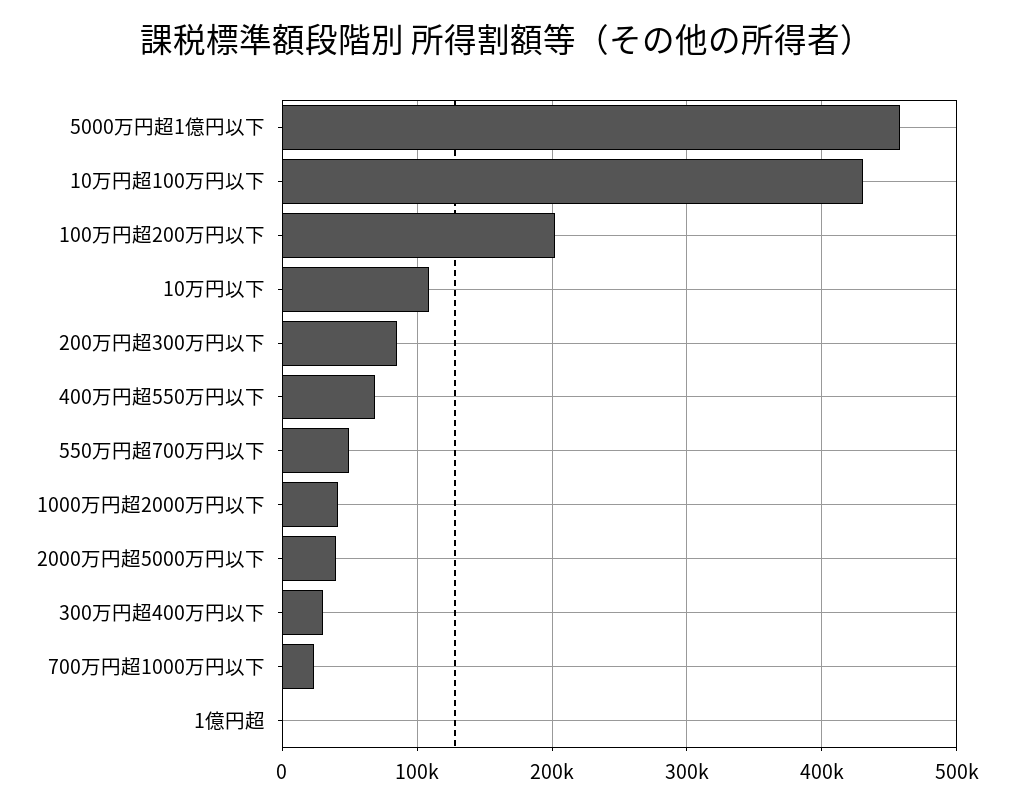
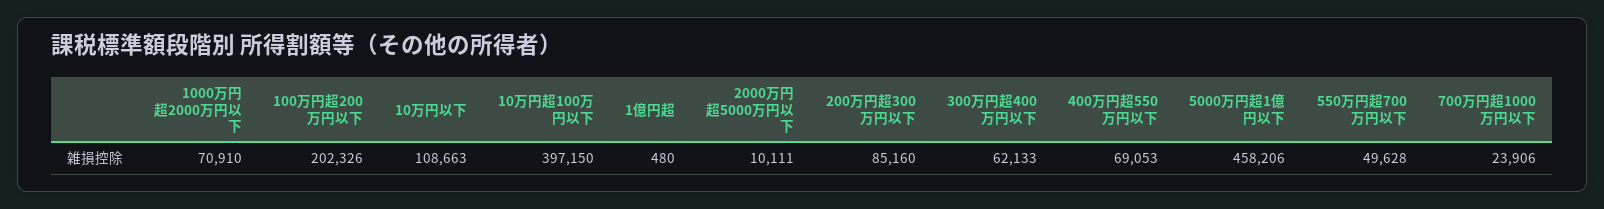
  {
    "5000万円超1億円以下": 458206,
-   "10万円超100万円以下": 430000,
+   "10万円超100万円以下": 397150,
    "100万円超200万円以下": 202326,
    "10万円以下": 108663,
    "200万円超300万円以下": 85160,
    "400万円超550万円以下": 69053,
    "550万円超700万円以下": 49628,
-   "1000万円超2000万円以下": 40000,
+   "1000万円超2000万円以下": 70910,
-   "2000万円超5000万円以下": 40000,
+   "2000万円超5000万円以下": 10111,
-   "300万円超400万円以下": 30000,
+   "300万円超400万円以下": 62133,
    "700万円超1000万円以下": 23906,
    "1億円超": 480
  }

